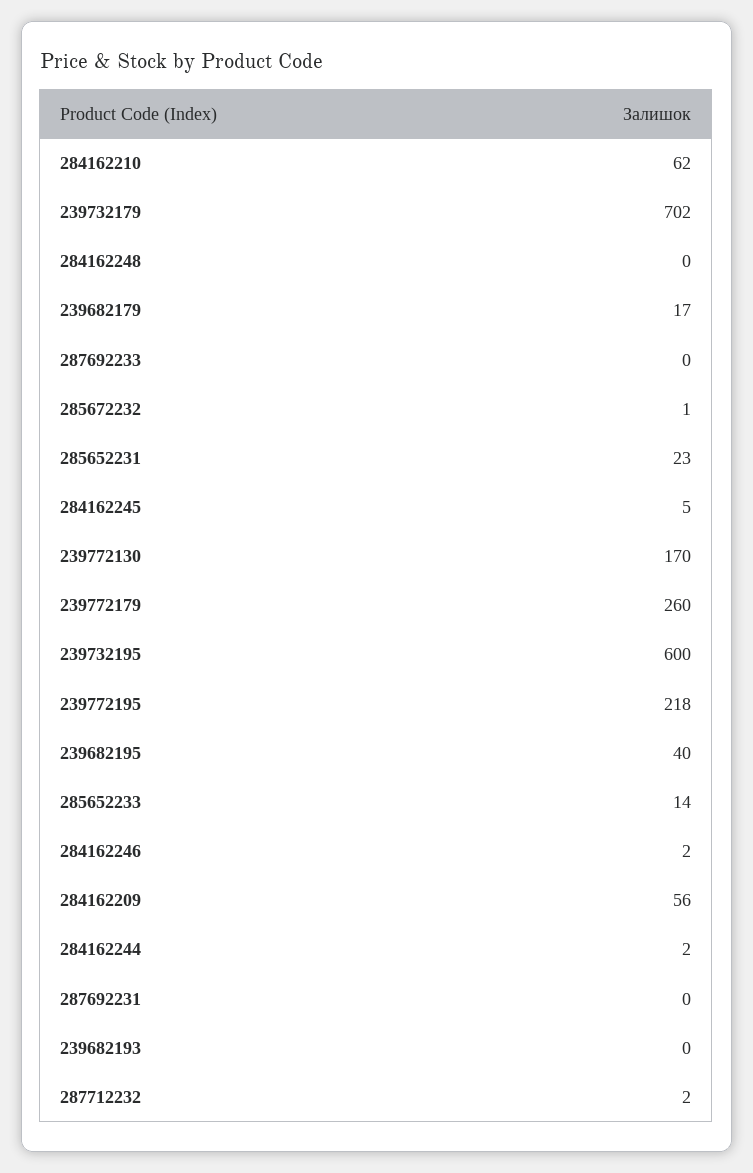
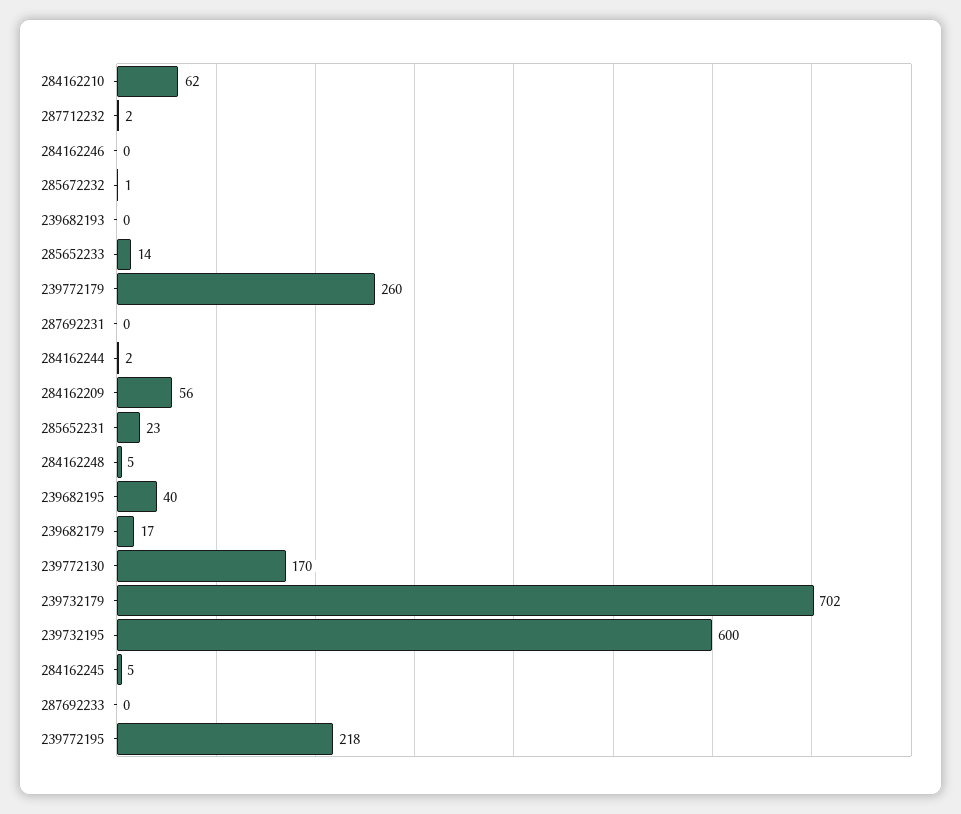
  {
    "284162210": 62,
    "239732179": 702,
-   "284162248": 0,
+   "284162248": 5,
    "239682179": 17,
    "287692233": 0,
    "285672232": 1,
    "285652231": 23,
    "284162245": 5,
    "239772130": 170,
    "239772179": 260,
    "239732195": 600,
    "239772195": 218,
    "239682195": 40,
    "285652233": 14,
-   "284162246": 2,
+   "284162246": 0,
    "284162209": 56,
    "284162244": 2,
    "287692231": 0,
    "239682193": 0,
    "287712232": 2
  }

